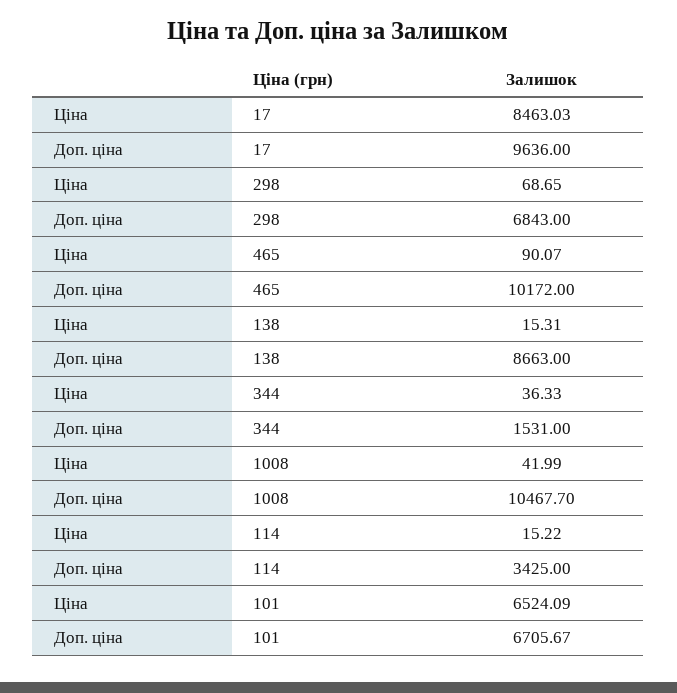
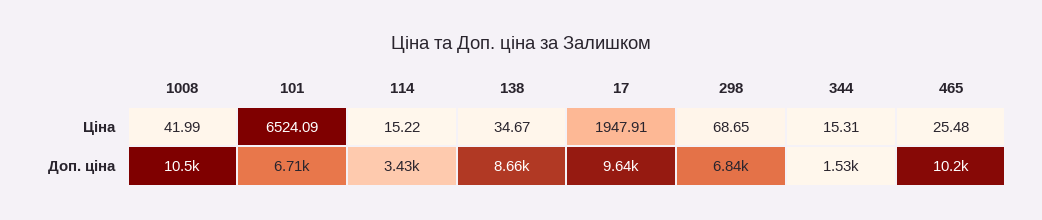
  {
    "Ціна": {
-     "17": 8463.03,
+     "17": 1947.91,
      "298": 68.65,
-     "465": 90.07,
+     "465": 25.48,
-     "138": 15.31,
+     "138": 34.67,
-     "344": 36.33,
+     "344": 15.31,
      "1008": 41.99,
      "114": 15.22,
      "101": 6524.09
    },
    "Доп. ціна": {
      "17": 9636,
      "298": 6843,
      "465": 10172,
      "138": 8663,
      "344": 1531,
      "1008": 10467.7,
      "114": 3425,
      "101": 6705.67
    }
  }

